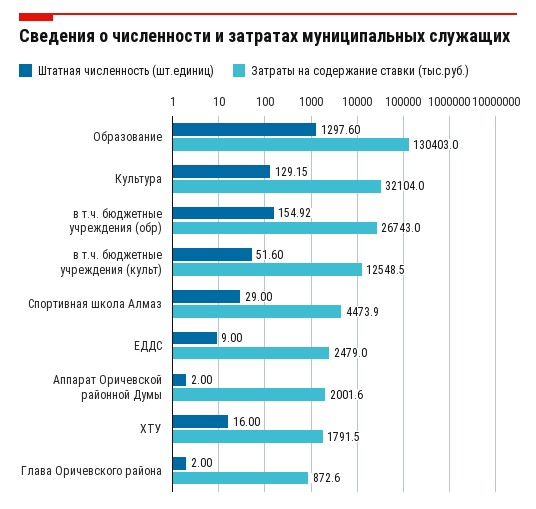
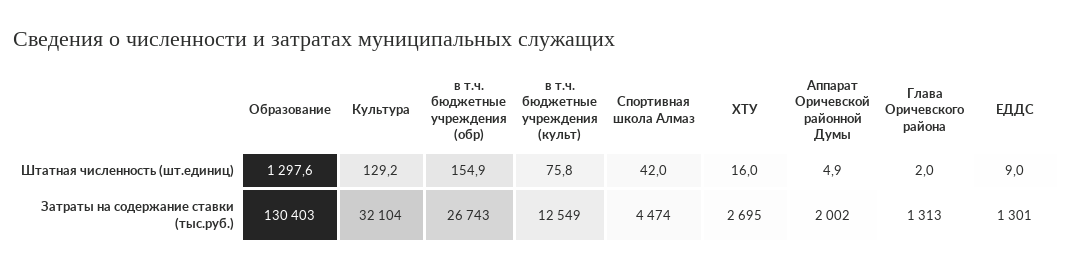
  {
    "Штатная численность (шт.единиц)": {
      "Образование": 1297.6,
      "Культура": 129.15,
      "в т.ч. бюджетные учреждения (обр)": 154.92,
-     "в т.ч. бюджетные учреждения (культ)": 51.6,
+     "в т.ч. бюджетные учреждения (культ)": 75.8,
-     "Спортивная школа Алмаз": 29,
+     "Спортивная школа Алмаз": 42,
      "ЕДДС": 9,
-     "Аппарат Оричевской районной Думы": 2,
+     "Аппарат Оричевской районной Думы": 4.9,
      "ХТУ": 16,
      "Глава Оричевского района": 2
    },
    "Затраты на содержание ставки (тыс.руб.)": {
      "Образование": 130403,
      "Культура": 32104,
      "в т.ч. бюджетные учреждения (обр)": 26743,
      "в т.ч. бюджетные учреждения (культ)": 12548.5,
      "Спортивная школа Алмаз": 4473.9,
-     "ЕДДС": 2479,
+     "ЕДДС": 1301,
      "Аппарат Оричевской районной Думы": 2001.6,
-     "ХТУ": 1791.5,
+     "ХТУ": 2695,
-     "Глава Оричевского района": 872.6
+     "Глава Оричевского района": 1313
    }
  }

